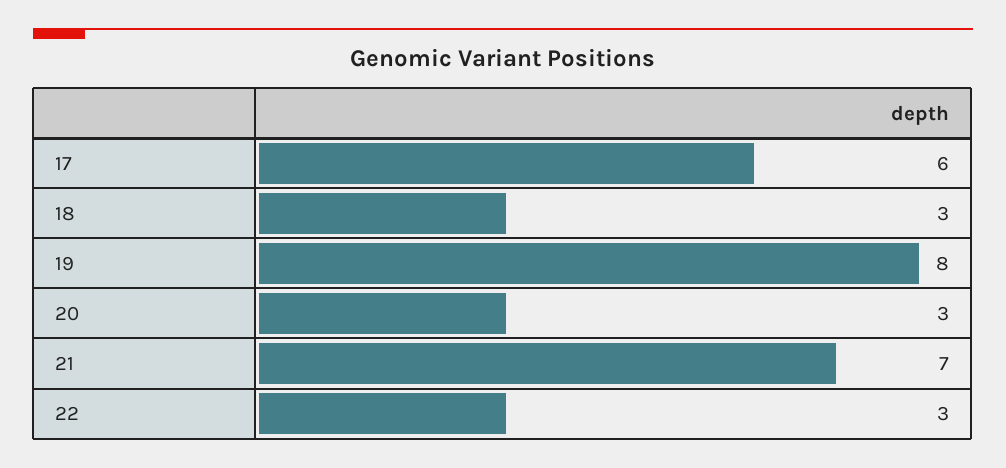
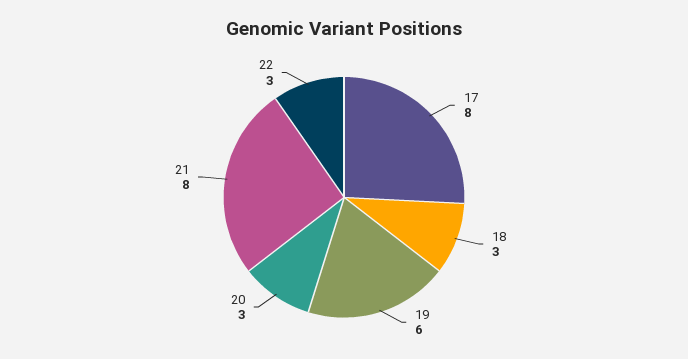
  {
-   "17": 6,
+   "17": 8,
    "18": 3,
-   "19": 8,
+   "19": 6,
    "20": 3,
-   "21": 7,
+   "21": 8,
    "22": 3
  }

